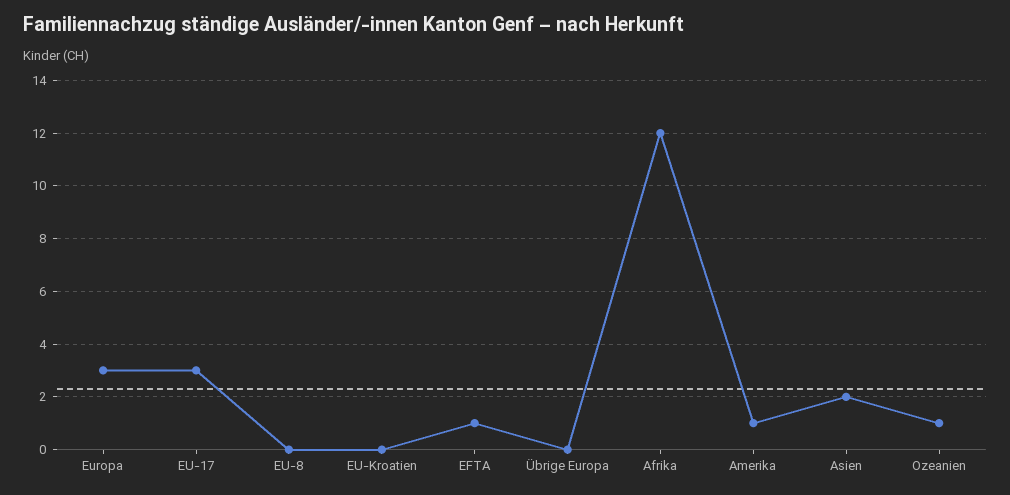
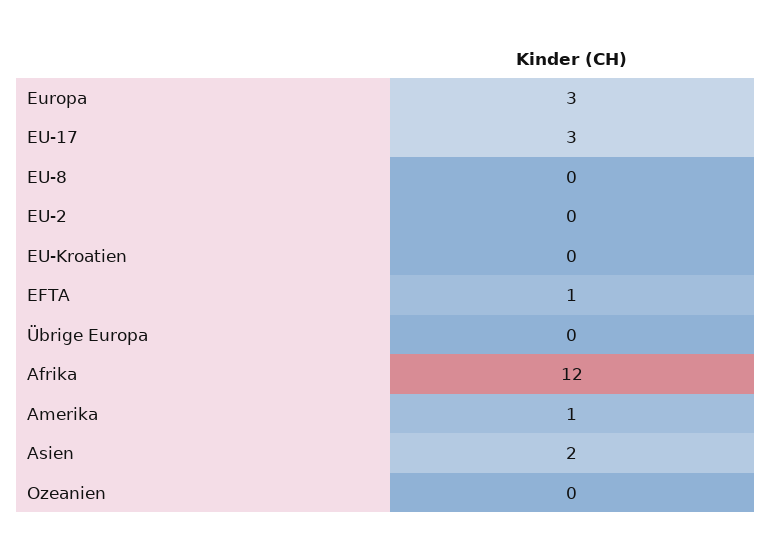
  {
    "Europa": 3,
    "EU-17": 3,
    "EU-8": 0,
    "EU-Kroatien": 0,
    "EFTA": 1,
    "Übrige Europa": 0,
    "Afrika": 12,
    "Amerika": 1,
    "Asien": 2,
-   "Ozeanien": 1
+   "Ozeanien": 0,
+   "EU-2": 0
  }

